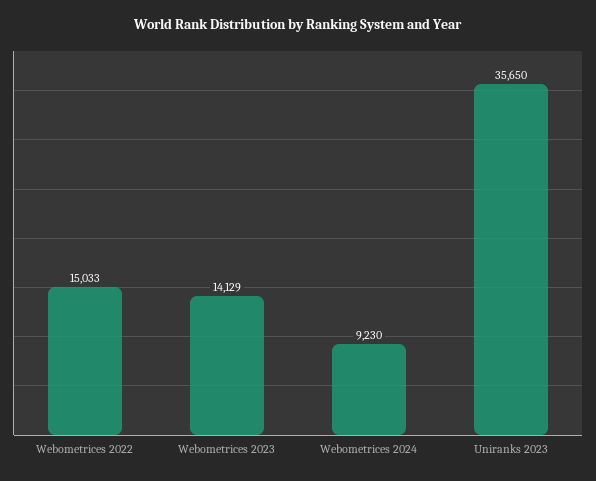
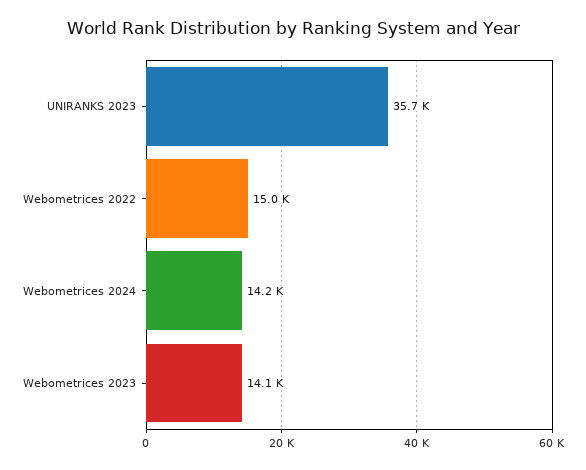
  {
    "Webometrices 2022": 15033,
    "Webometrices 2023": 14129,
-   "Webometrices 2024": 9230,
+   "Webometrices 2024": 14200,
    "Uniranks 2023": 35650
  }

